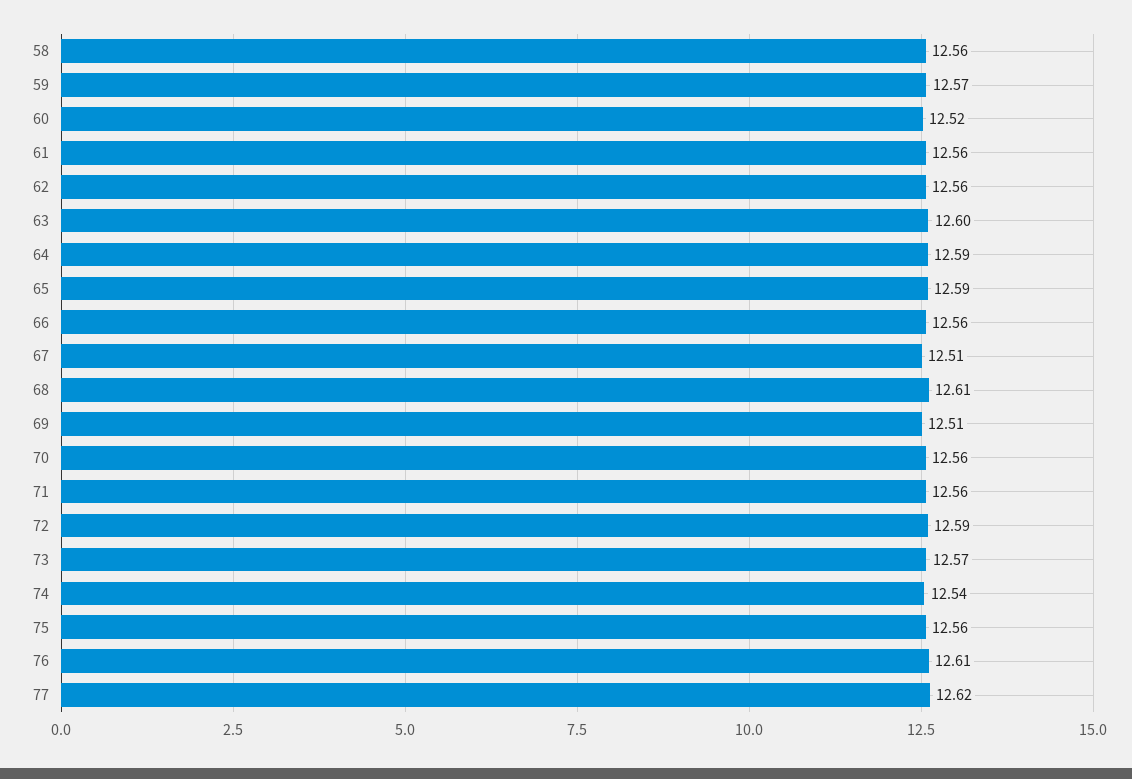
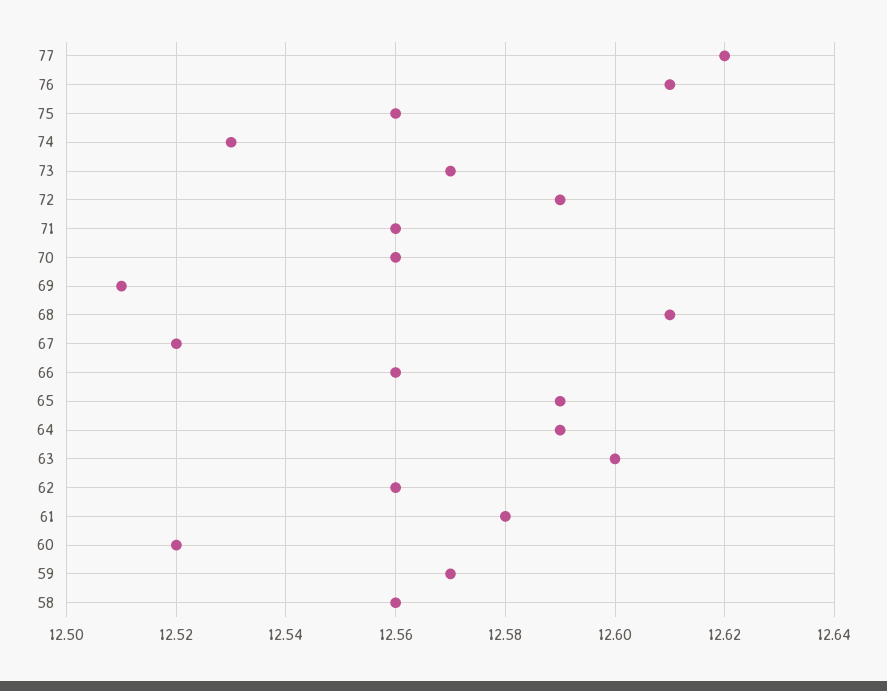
  {
    "58": 12.56,
    "59": 12.57,
    "60": 12.52,
-   "61": 12.56,
+   "61": 12.58,
    "62": 12.56,
    "63": 12.6,
    "64": 12.59,
    "65": 12.59,
    "66": 12.56,
-   "67": 12.51,
+   "67": 12.52,
    "68": 12.61,
    "69": 12.51,
    "70": 12.56,
    "71": 12.56,
    "72": 12.59,
    "73": 12.57,
-   "74": 12.54,
+   "74": 12.53,
    "75": 12.56,
    "76": 12.61,
    "77": 12.62
  }

